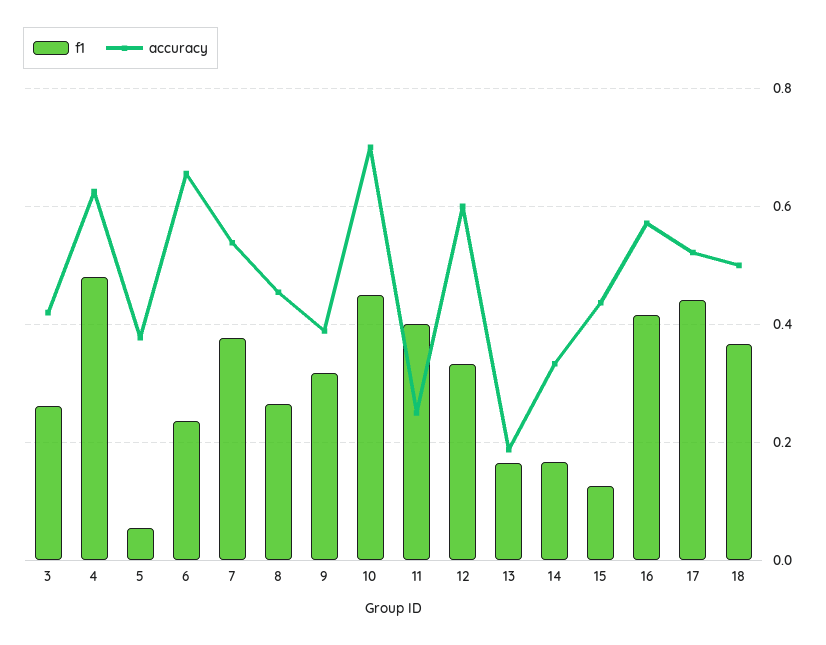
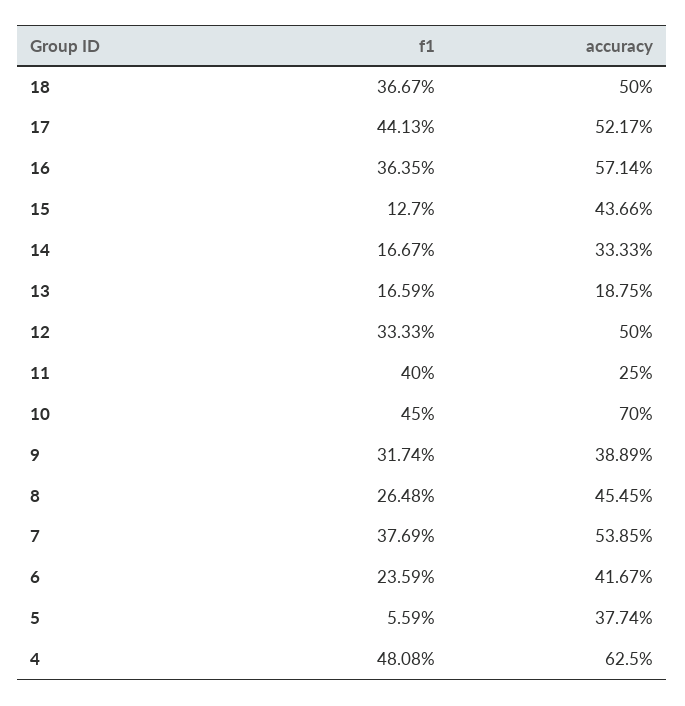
  {
    "f1": {
-     "3": 0.26,
      "4": 0.4808,
      "5": 0.0559,
      "6": 0.2359,
      "7": 0.3769,
      "8": 0.2648,
      "9": 0.3174,
      "10": 0.45,
      "11": 0.4,
      "12": 0.3333,
      "13": 0.1659,
      "14": 0.1667,
      "15": 0.127,
-     "16": 0.42,
+     "16": 0.3635,
      "17": 0.4413,
      "18": 0.3667
    },
    "accuracy": {
-     "3": 0.42,
      "4": 0.625,
      "5": 0.3774,
-     "6": 0.66,
+     "6": 0.4167,
      "7": 0.5385,
      "8": 0.4545,
      "9": 0.3889,
      "10": 0.7,
      "11": 0.25,
-     "12": 0.6,
+     "12": 0.5,
      "13": 0.1875,
      "14": 0.3333,
      "15": 0.4366,
      "16": 0.5714,
      "17": 0.5217,
      "18": 0.5
    }
  }

